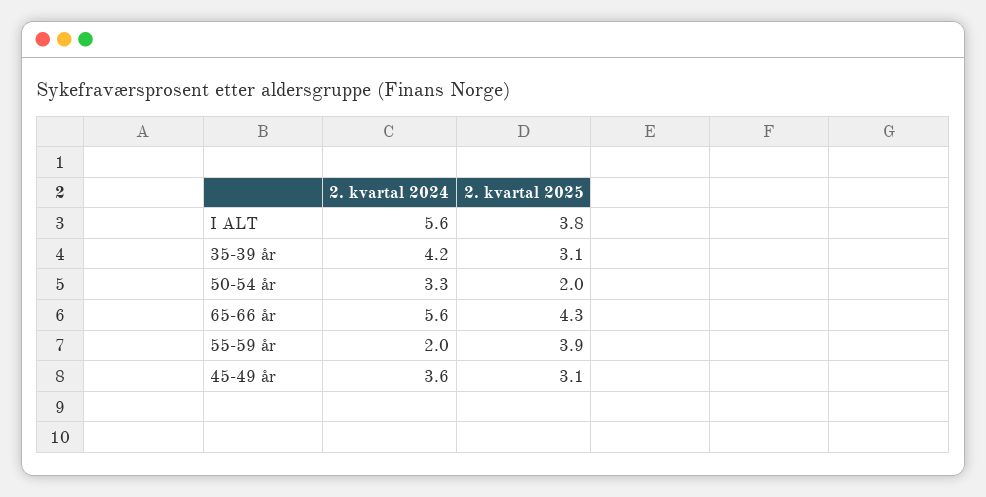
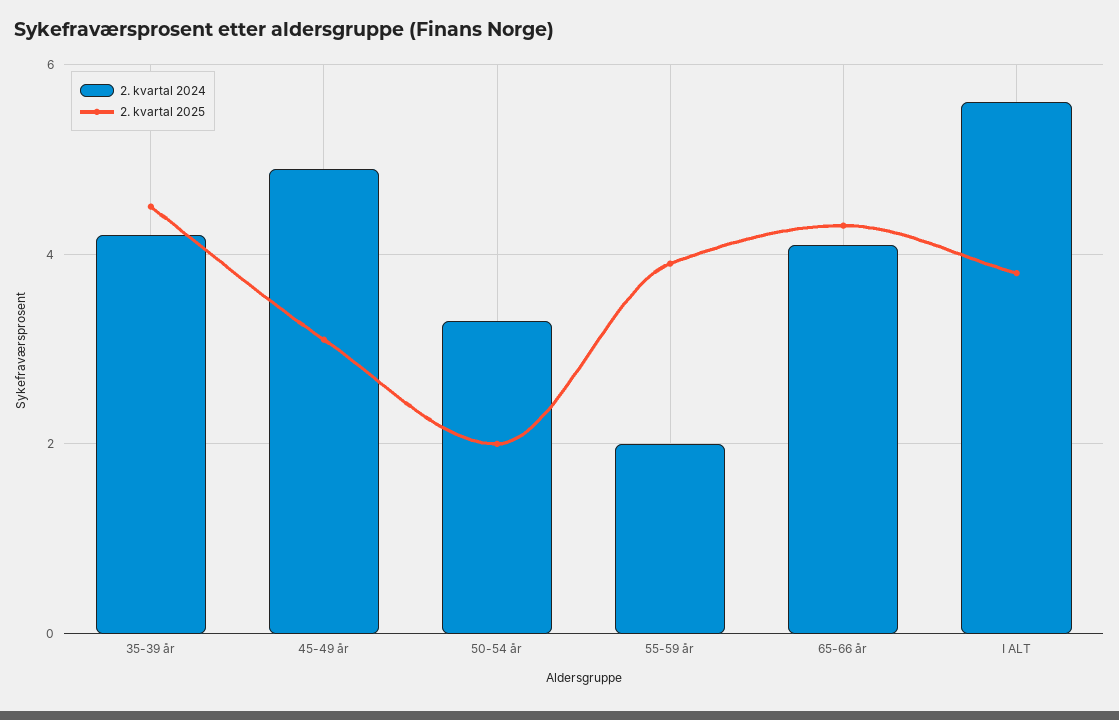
  {
    "2. kvartal 2024": {
      "I ALT": 5.6,
      "35-39 år": 4.2,
      "50-54 år": 3.3,
-     "65-66 år": 5.6,
+     "65-66 år": 4,
      "55-59 år": 2,
-     "45-49 år": 3.6
+     "45-49 år": 5
    },
    "2. kvartal 2025": {
      "I ALT": 3.8,
-     "35-39 år": 3.1,
+     "35-39 år": 4.5,
      "50-54 år": 2,
      "65-66 år": 4.3,
      "55-59 år": 3.9,
      "45-49 år": 3.1
    }
  }

